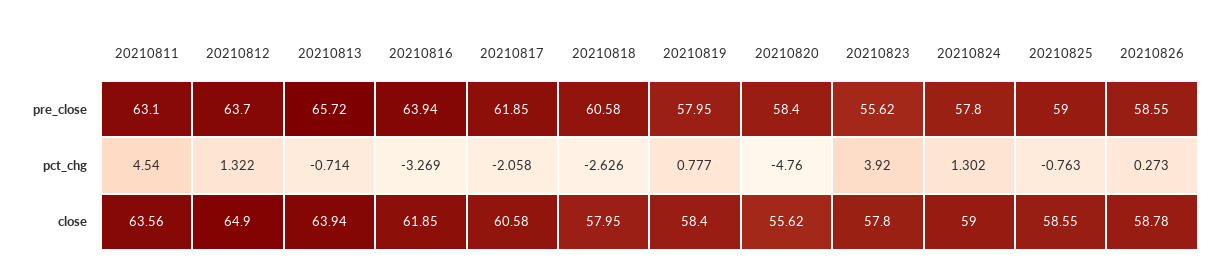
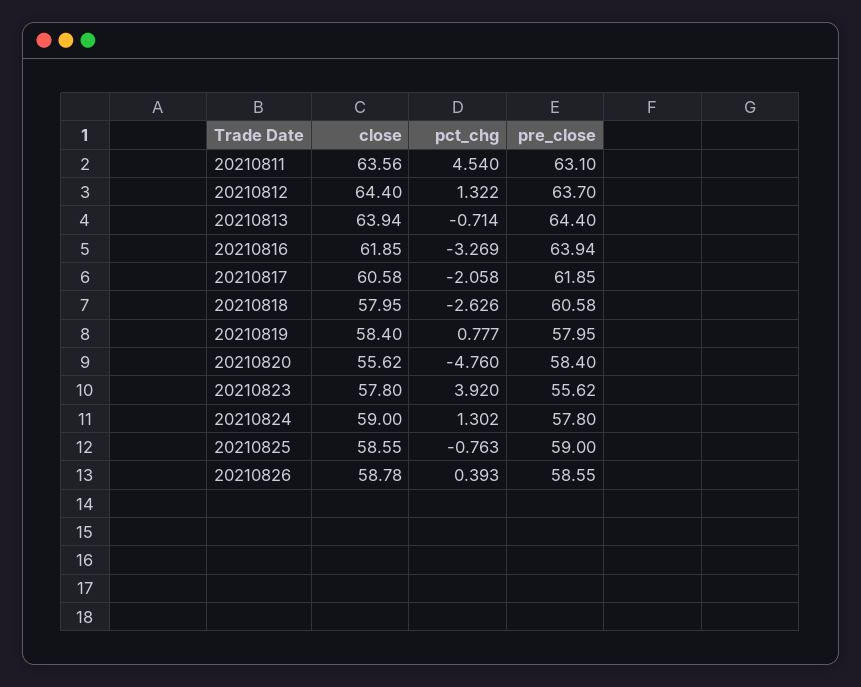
  {
    "20210811": {
      "pre_close": 63.1,
      "pct_chg": 4.54,
      "close": 63.56
    },
    "20210812": {
      "pre_close": 63.7,
      "pct_chg": 1.322,
-     "close": 64.9
+     "close": 64.4
    },
    "20210813": {
-     "pre_close": 65.72,
+     "pre_close": 64.4,
      "pct_chg": -0.714,
      "close": 63.94
    },
    "20210816": {
      "pre_close": 63.94,
      "pct_chg": -3.269,
      "close": 61.85
    },
    "20210817": {
      "pre_close": 61.85,
      "pct_chg": -2.058,
      "close": 60.58
    },
    "20210818": {
      "pre_close": 60.58,
      "pct_chg": -2.626,
      "close": 57.95
    },
    "20210819": {
      "pre_close": 57.95,
      "pct_chg": 0.777,
      "close": 58.4
    },
    "20210820": {
      "pre_close": 58.4,
      "pct_chg": -4.76,
      "close": 55.62
    },
    "20210823": {
      "pre_close": 55.62,
      "pct_chg": 3.92,
      "close": 57.8
    },
    "20210824": {
      "pre_close": 57.8,
      "pct_chg": 1.302,
      "close": 59
    },
    "20210825": {
      "pre_close": 59,
      "pct_chg": -0.763,
      "close": 58.55
    },
    "20210826": {
      "pre_close": 58.55,
-     "pct_chg": 0.273,
+     "pct_chg": 0.393,
      "close": 58.78
    }
  }

